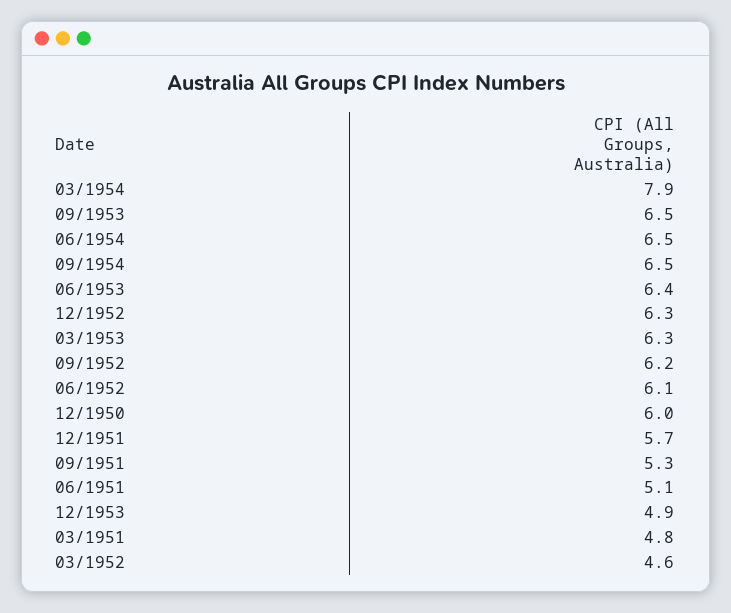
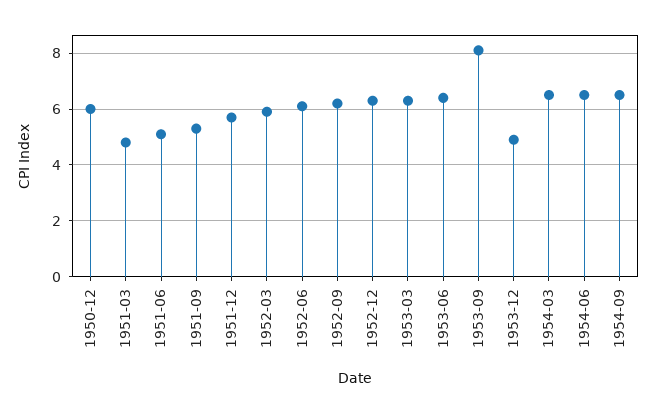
  {
-   "03/1954": 7.9,
+   "03/1954": 6.5,
-   "09/1953": 6.5,
+   "09/1953": 8,
    "06/1954": 6.5,
    "09/1954": 6.5,
    "06/1953": 6.4,
    "12/1952": 6.3,
    "03/1953": 6.3,
    "09/1952": 6.2,
    "06/1952": 6.1,
    "12/1950": 6,
    "12/1951": 5.7,
    "09/1951": 5.3,
    "06/1951": 5.1,
    "12/1953": 4.9,
    "03/1951": 4.8,
-   "03/1952": 4.6
+   "03/1952": 6
  }

